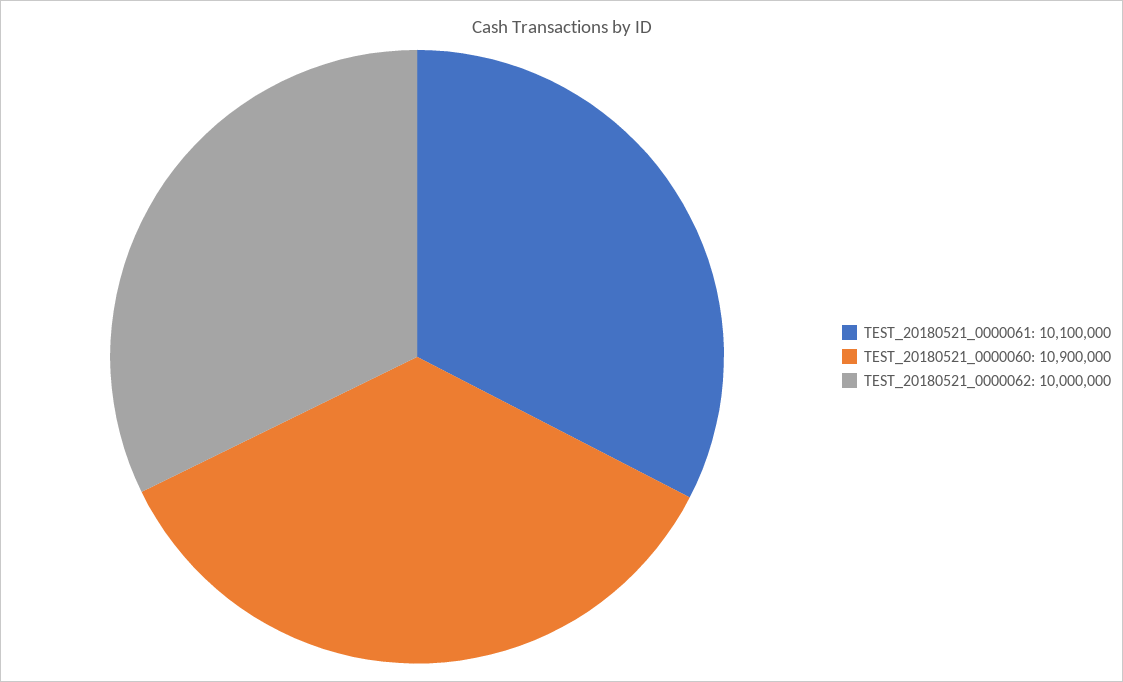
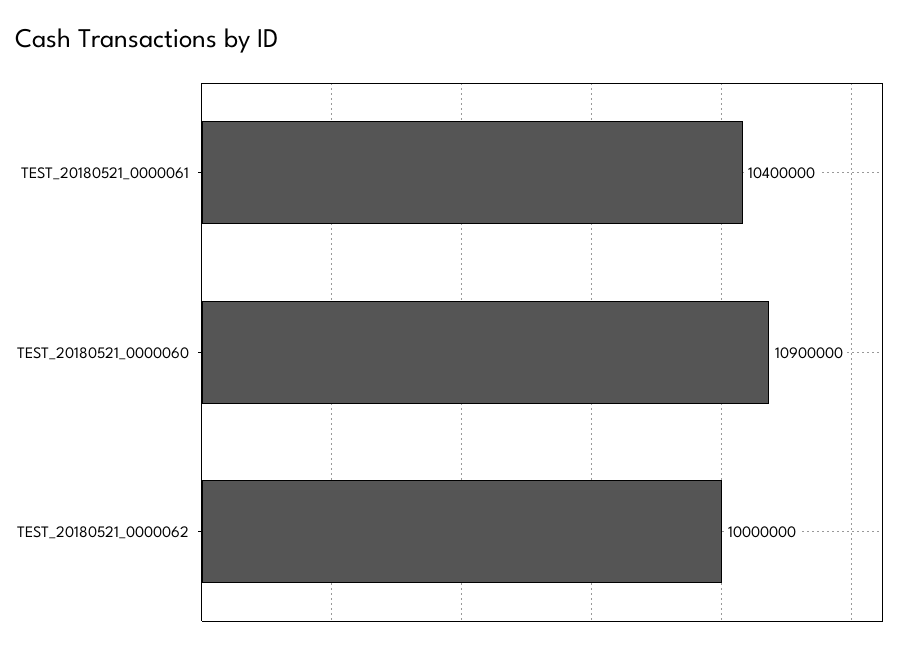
  {
-   "TEST_20180521_0000061": 10100000,
+   "TEST_20180521_0000061": 10400000,
    "TEST_20180521_0000060": 10900000,
    "TEST_20180521_0000062": 10000000
  }

